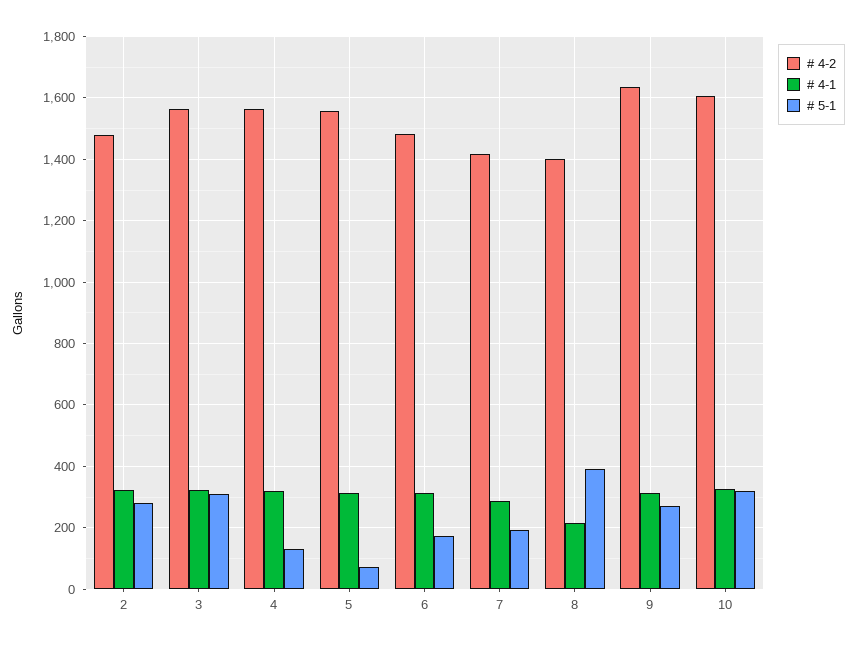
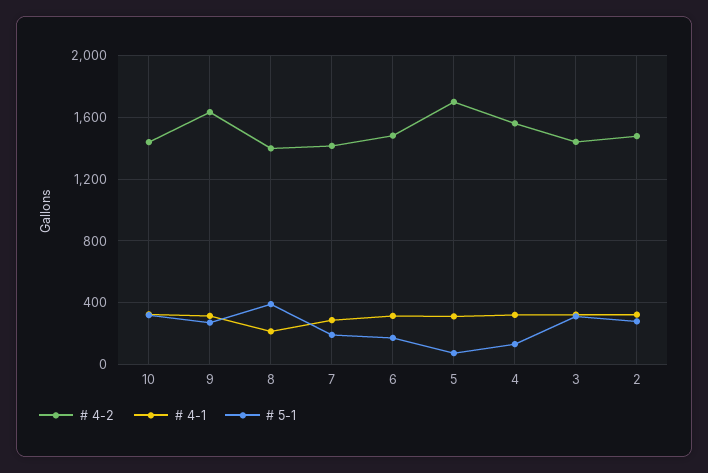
  {
    "# 4-2": {
      "2": 1480,
-     "3": 1560,
+     "3": 1450,
      "4": 1560,
-     "5": 1560,
+     "5": 1700,
      "6": 1480,
      "7": 1420,
      "8": 1400,
      "9": 1640,
-     "10": 1600
+     "10": 1450
    },
    "# 4-1": {
      "2": 320,
      "3": 320,
      "4": 320,
      "5": 320,
      "6": 320,
      "7": 280,
      "8": 220,
      "9": 320,
      "10": 320
    },
    "# 5-1": {
      "2": 280,
      "3": 320,
      "4": 140,
      "5": 80,
      "6": 180,
      "7": 200,
      "8": 400,
      "9": 280,
      "10": 320
    }
  }

